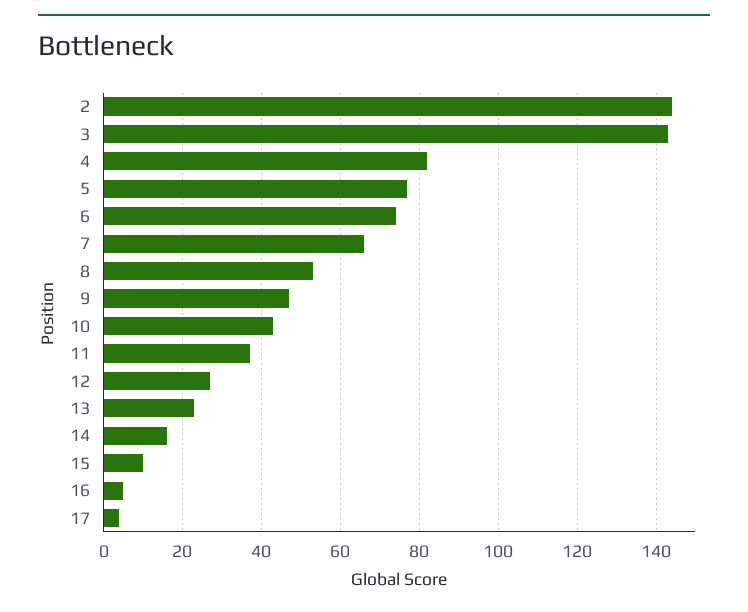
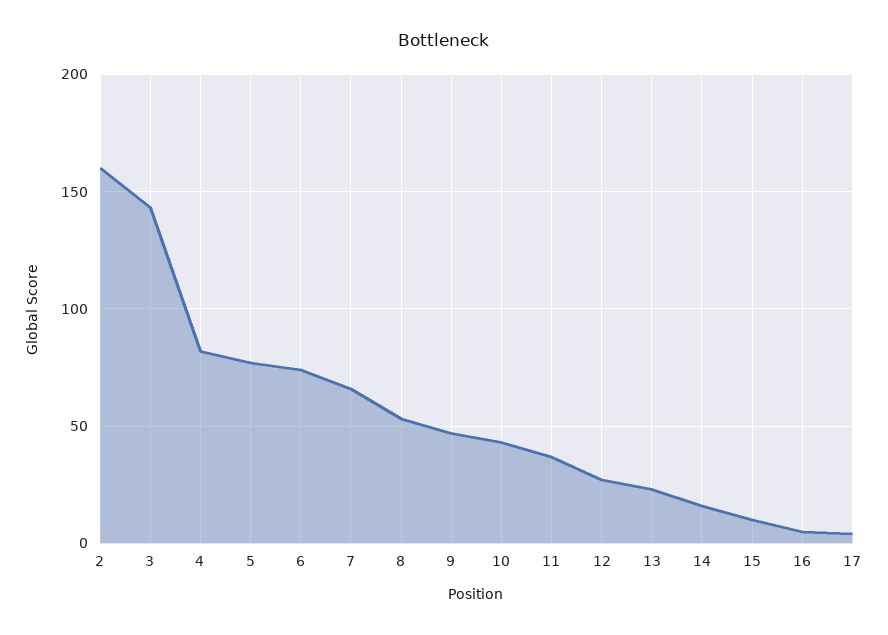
  {
-   "2": 145,
+   "2": 160,
    "3": 145,
    "4": 80,
    "5": 75,
    "6": 75,
    "7": 65,
    "8": 55,
    "9": 45,
    "10": 45,
    "11": 35,
    "12": 25,
    "13": 25,
    "14": 15,
    "15": 10,
    "16": 5,
    "17": 5
  }

